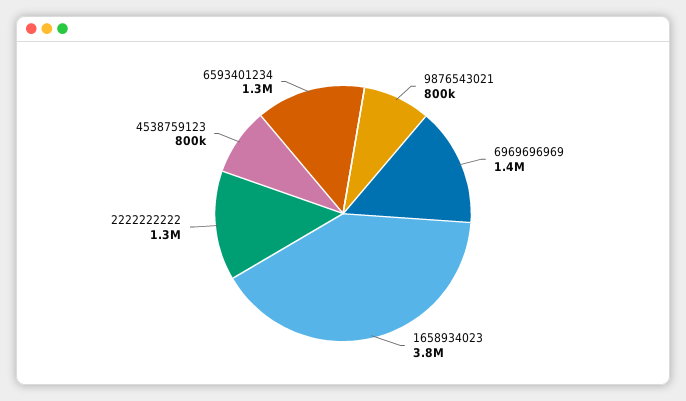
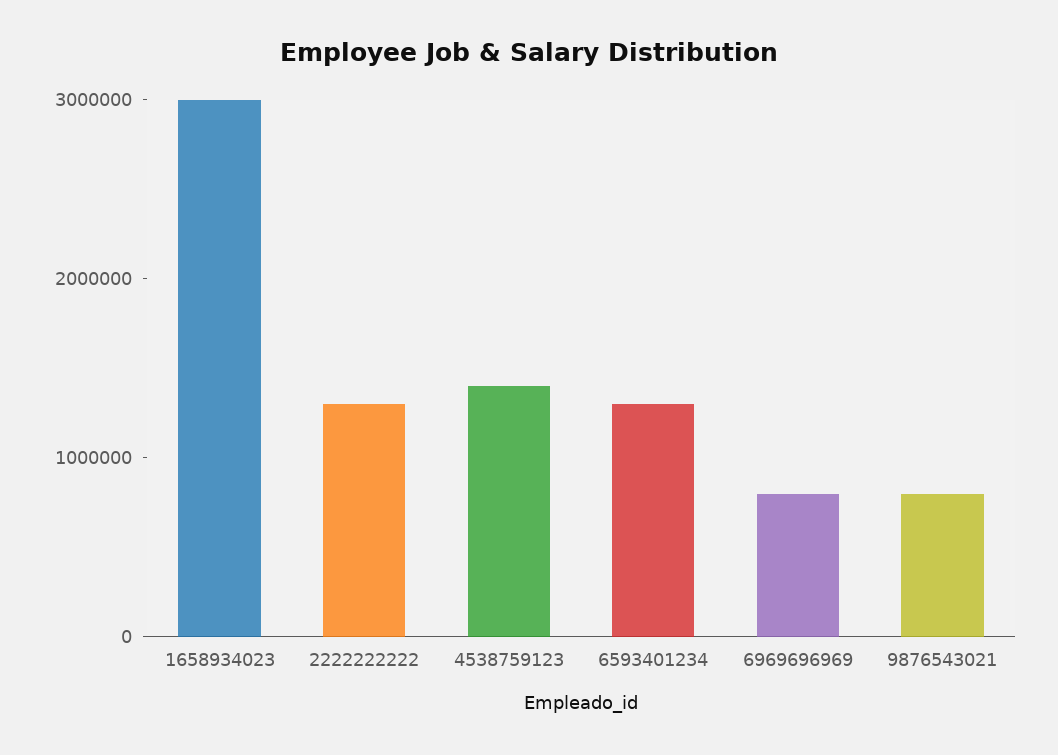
  {
    "9876543021": 800000,
-   "6969696969": 1400000,
+   "6969696969": 800000,
-   "1658934023": 3800000,
+   "1658934023": 3000000,
    "2222222222": 1300000,
-   "4538759123": 800000,
+   "4538759123": 1400000,
    "6593401234": 1300000
  }

